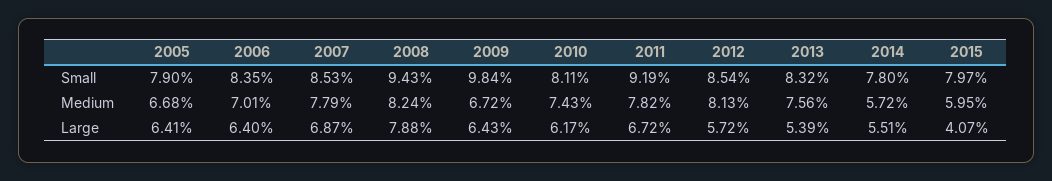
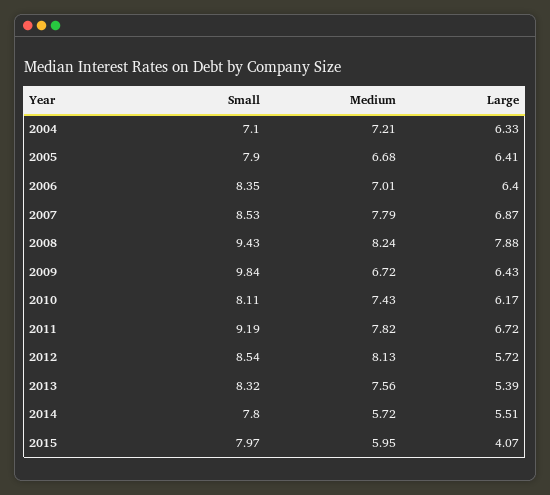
  {
    "2005": {
      "Small": 7.9,
      "Medium": 6.68,
      "Large": 6.41
    },
    "2006": {
      "Small": 8.35,
      "Medium": 7.01,
      "Large": 6.4
    },
    "2007": {
      "Small": 8.53,
      "Medium": 7.79,
      "Large": 6.87
    },
    "2008": {
      "Small": 9.43,
      "Medium": 8.24,
      "Large": 7.88
    },
    "2009": {
      "Small": 9.84,
      "Medium": 6.72,
      "Large": 6.43
    },
    "2010": {
      "Small": 8.11,
      "Medium": 7.43,
      "Large": 6.17
    },
    "2011": {
      "Small": 9.19,
      "Medium": 7.82,
      "Large": 6.72
    },
    "2012": {
      "Small": 8.54,
      "Medium": 8.13,
      "Large": 5.72
    },
    "2013": {
      "Small": 8.32,
      "Medium": 7.56,
      "Large": 5.39
    },
    "2014": {
      "Small": 7.8,
      "Medium": 5.72,
      "Large": 5.51
    },
    "2015": {
      "Small": 7.97,
      "Medium": 5.95,
      "Large": 4.07
-   }
+   },
+   "2004": {
+     "Small": 7.1,
+     "Medium": 7.21,
+     "Large": 6.33
+   }
  }

